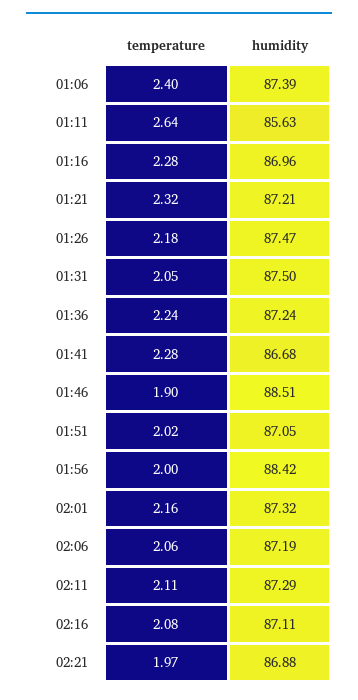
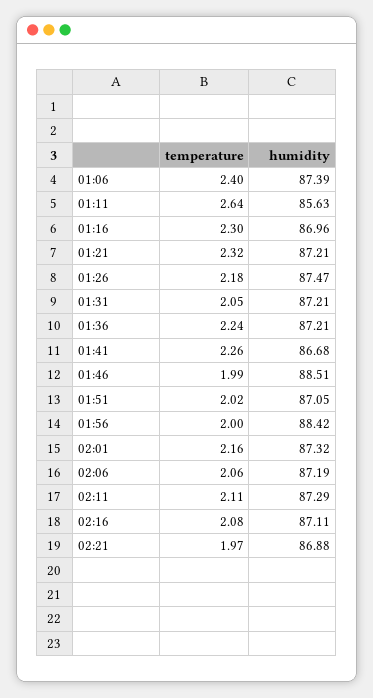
  {
    "temperature": {
      "01:06": 2.4,
      "01:11": 2.64,
-     "01:16": 2.28,
+     "01:16": 2.3,
      "01:21": 2.32,
      "01:26": 2.18,
      "01:31": 2.05,
      "01:36": 2.24,
-     "01:41": 2.28,
+     "01:41": 2.26,
-     "01:46": 1.9,
+     "01:46": 1.99,
      "01:51": 2.02,
      "01:56": 2,
      "02:01": 2.16,
      "02:06": 2.06,
      "02:11": 2.11,
      "02:16": 2.08,
      "02:21": 1.97
    },
    "humidity": {
      "01:06": 87.39,
      "01:11": 85.63,
      "01:16": 86.96,
      "01:21": 87.21,
      "01:26": 87.47,
-     "01:31": 87.5,
+     "01:31": 87.21,
-     "01:36": 87.24,
+     "01:36": 87.21,
      "01:41": 86.68,
      "01:46": 88.51,
      "01:51": 87.05,
      "01:56": 88.42,
      "02:01": 87.32,
      "02:06": 87.19,
      "02:11": 87.29,
      "02:16": 87.11,
      "02:21": 86.88
    }
  }

